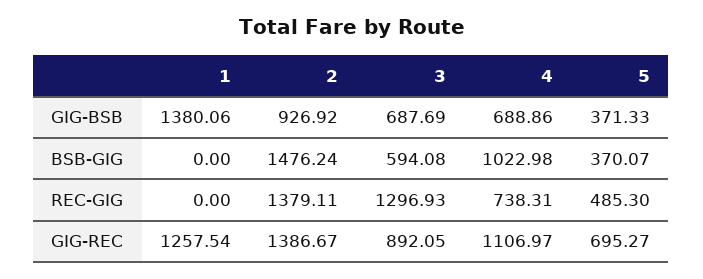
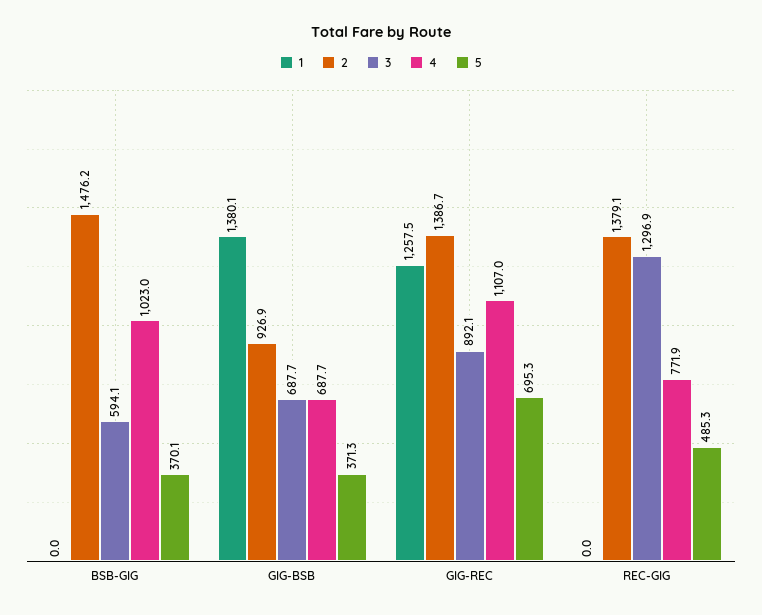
  {
    "1": {
      "GIG-BSB": 1380.06,
      "BSB-GIG": 0,
      "REC-GIG": 0,
      "GIG-REC": 1257.54
    },
    "2": {
      "GIG-BSB": 926.92,
      "BSB-GIG": 1476.24,
      "REC-GIG": 1379.11,
      "GIG-REC": 1386.67
    },
    "3": {
      "GIG-BSB": 687.69,
      "BSB-GIG": 594.08,
      "REC-GIG": 1296.93,
      "GIG-REC": 892.05
    },
    "4": {
-     "GIG-BSB": 688.86,
+     "GIG-BSB": 687.7,
      "BSB-GIG": 1022.98,
-     "REC-GIG": 738.31,
+     "REC-GIG": 771.9,
      "GIG-REC": 1106.97
    },
    "5": {
      "GIG-BSB": 371.33,
      "BSB-GIG": 370.07,
      "REC-GIG": 485.3,
      "GIG-REC": 695.27
    }
  }

